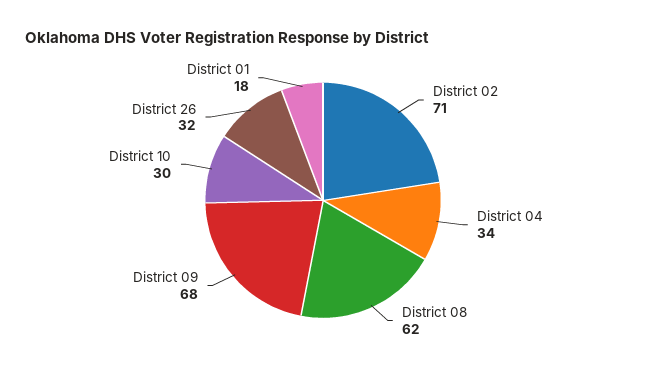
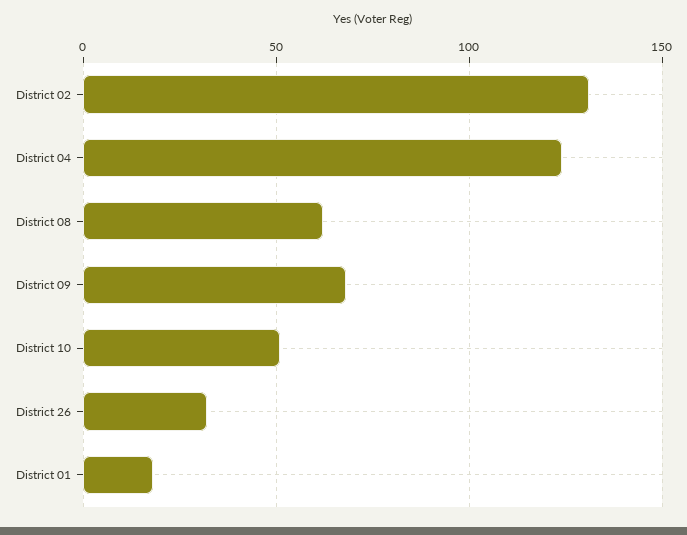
  {
-   "District 02": 71,
+   "District 02": 130,
-   "District 04": 34,
+   "District 04": 125,
    "District 08": 62,
    "District 09": 68,
-   "District 10": 30,
+   "District 10": 50,
    "District 26": 32,
    "District 01": 18
  }

